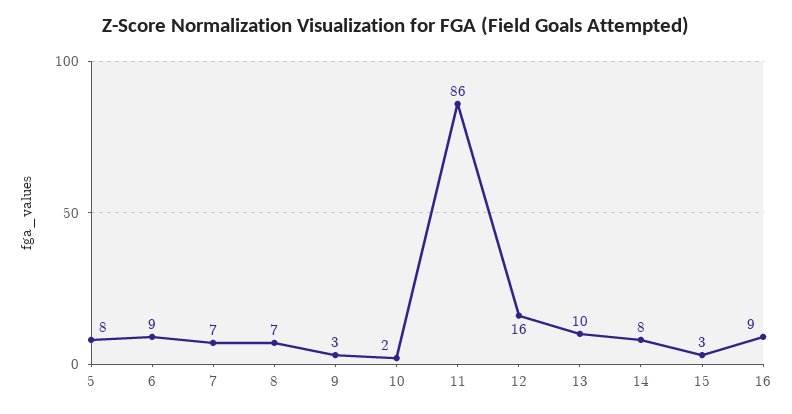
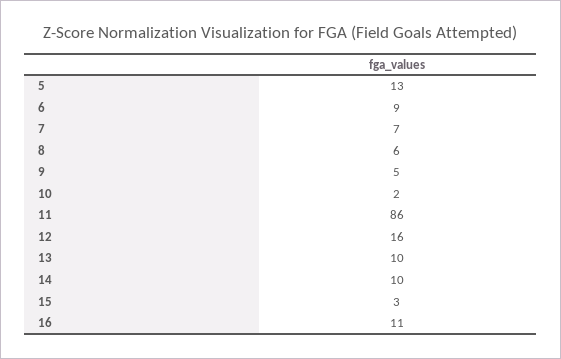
  {
-   "5": 8,
+   "5": 13,
    "6": 9,
    "7": 7,
-   "8": 7,
+   "8": 6,
-   "9": 3,
+   "9": 5,
    "10": 2,
    "11": 86,
    "12": 16,
    "13": 10,
-   "14": 8,
+   "14": 10,
    "15": 3,
-   "16": 9
+   "16": 11
  }

